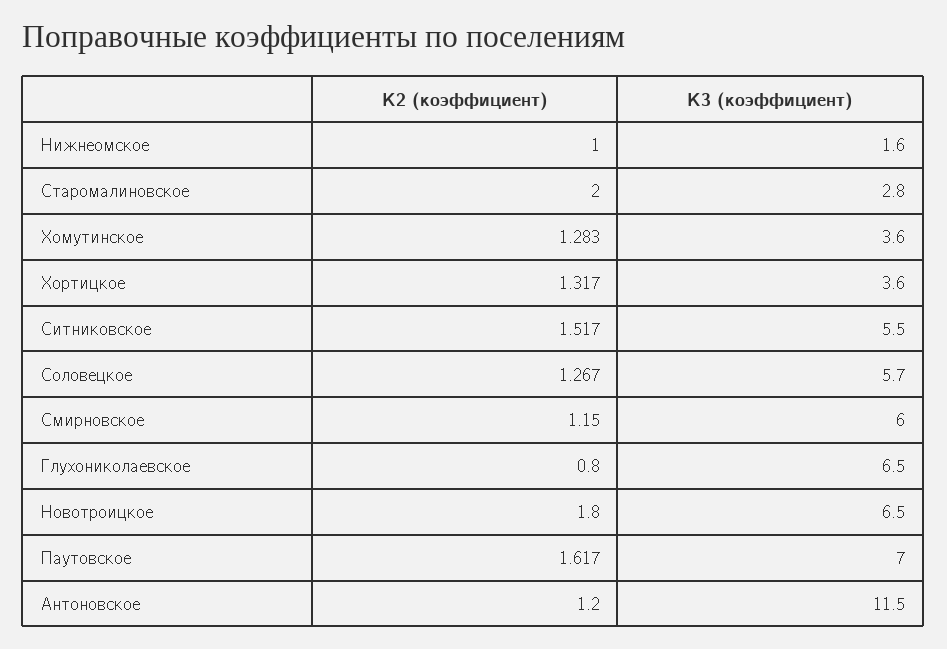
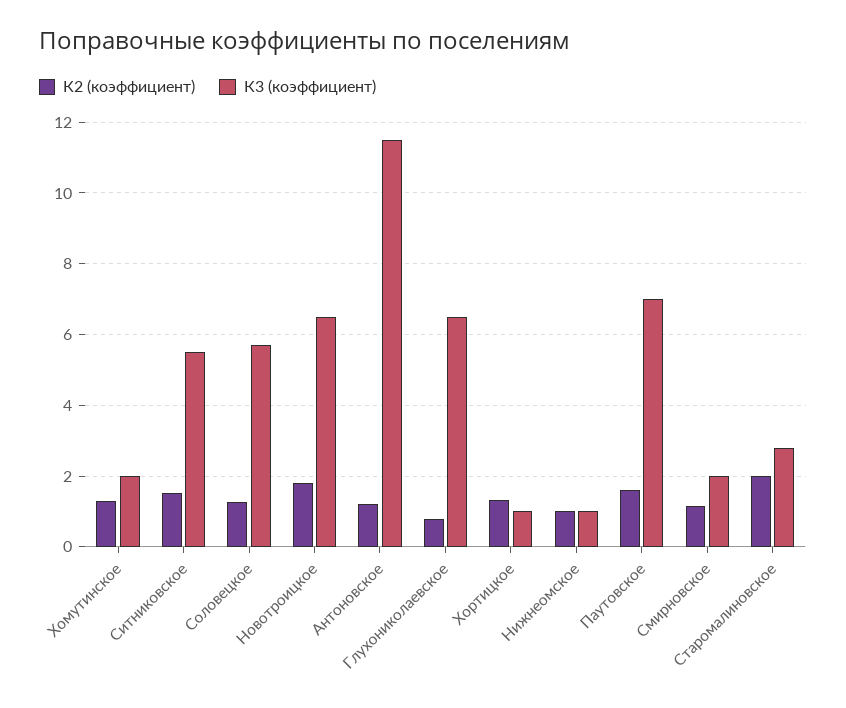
  {
    "К2 (коэффициент)": {
      "Нижнеомское": 1,
      "Старомалиновское": 2,
      "Хомутинское": 1.283,
      "Хортицкое": 1.317,
      "Ситниковское": 1.517,
      "Соловецкое": 1.267,
      "Смирновское": 1.15,
      "Глухониколаевское": 0.8,
      "Новотроицкое": 1.8,
      "Паутовское": 1.617,
      "Антоновское": 1.2
    },
    "К3 (коэффициент)": {
-     "Нижнеомское": 1.6,
+     "Нижнеомское": 1,
      "Старомалиновское": 2.8,
-     "Хомутинское": 3.6,
+     "Хомутинское": 2,
-     "Хортицкое": 3.6,
+     "Хортицкое": 1,
      "Ситниковское": 5.5,
      "Соловецкое": 5.7,
-     "Смирновское": 6,
+     "Смирновское": 2,
      "Глухониколаевское": 6.5,
      "Новотроицкое": 6.5,
      "Паутовское": 7,
      "Антоновское": 11.5
    }
  }

